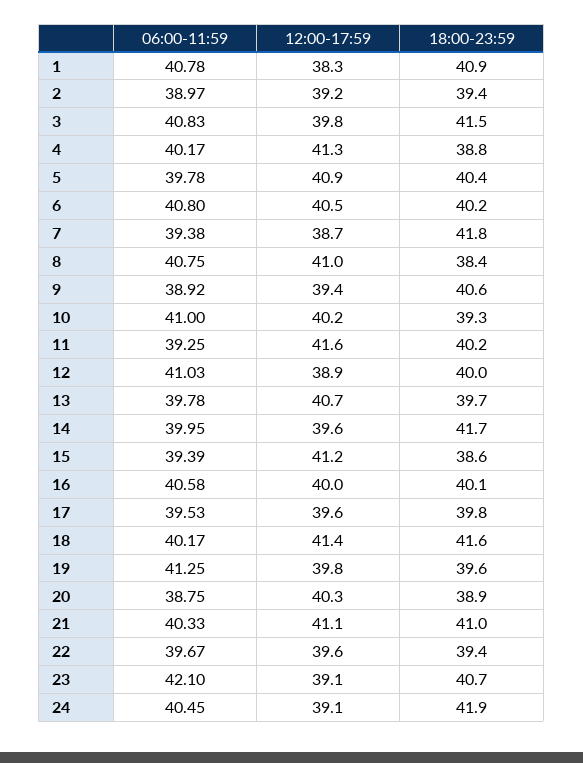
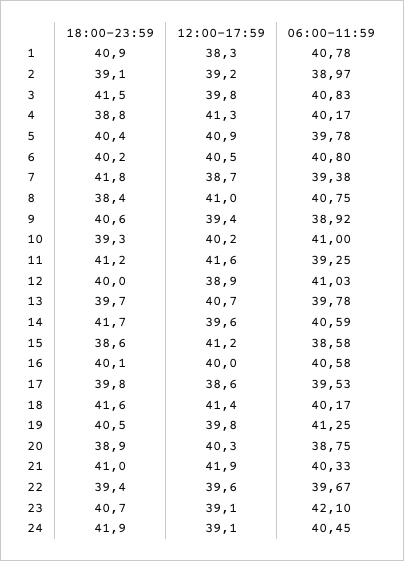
  {
    "06:00-11:59": {
      "1": 40.78,
      "2": 38.97,
      "3": 40.83,
      "4": 40.17,
      "5": 39.78,
      "6": 40.8,
      "7": 39.38,
      "8": 40.75,
      "9": 38.92,
      "10": 41,
      "11": 39.25,
      "12": 41.03,
      "13": 39.78,
-     "14": 39.95,
+     "14": 40.59,
-     "15": 39.39,
+     "15": 38.58,
      "16": 40.58,
      "17": 39.53,
      "18": 40.17,
      "19": 41.25,
      "20": 38.75,
      "21": 40.33,
      "22": 39.67,
      "23": 42.1,
      "24": 40.45
    },
    "12:00-17:59": {
      "1": 38.3,
      "2": 39.2,
      "3": 39.8,
      "4": 41.3,
      "5": 40.9,
      "6": 40.5,
      "7": 38.7,
      "8": 41,
      "9": 39.4,
      "10": 40.2,
      "11": 41.6,
      "12": 38.9,
      "13": 40.7,
      "14": 39.6,
      "15": 41.2,
      "16": 40,
-     "17": 39.6,
+     "17": 38.6,
      "18": 41.4,
      "19": 39.8,
      "20": 40.3,
-     "21": 41.1,
+     "21": 41.9,
      "22": 39.6,
      "23": 39.1,
      "24": 39.1
    },
    "18:00-23:59": {
      "1": 40.9,
-     "2": 39.4,
+     "2": 39.1,
      "3": 41.5,
      "4": 38.8,
      "5": 40.4,
      "6": 40.2,
      "7": 41.8,
      "8": 38.4,
      "9": 40.6,
      "10": 39.3,
-     "11": 40.2,
+     "11": 41.2,
      "12": 40,
      "13": 39.7,
      "14": 41.7,
      "15": 38.6,
      "16": 40.1,
      "17": 39.8,
      "18": 41.6,
-     "19": 39.6,
+     "19": 40.5,
      "20": 38.9,
      "21": 41,
      "22": 39.4,
      "23": 40.7,
      "24": 41.9
    }
  }

